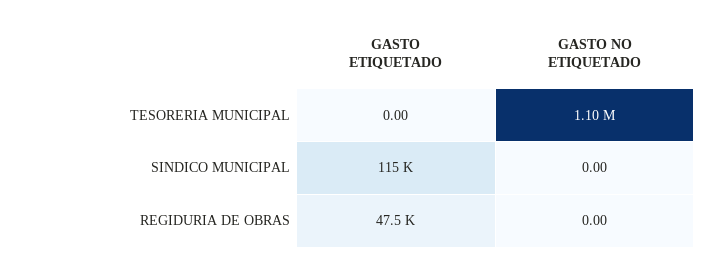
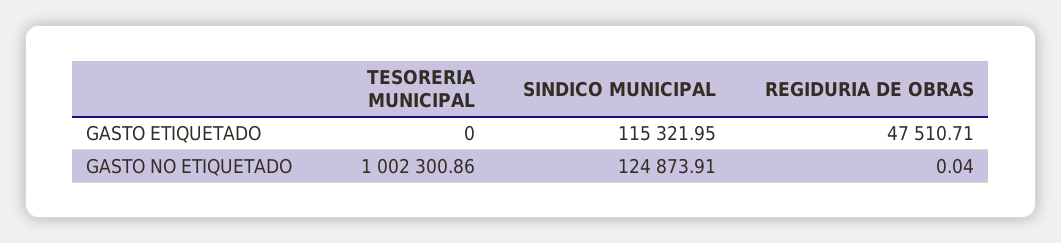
  {
    "GASTO ETIQUETADO": {
      "TESORERIA MUNICIPAL": 0,
      "SINDICO MUNICIPAL": 115321.95,
      "REGIDURIA DE OBRAS": 47510.71
    },
    "GASTO NO ETIQUETADO": {
-     "TESORERIA MUNICIPAL": 1100000,
+     "TESORERIA MUNICIPAL": 1002300.86,
-     "SINDICO MUNICIPAL": 0,
+     "SINDICO MUNICIPAL": 124873.91,
-     "REGIDURIA DE OBRAS": 0
+     "REGIDURIA DE OBRAS": 0.04
    }
  }

